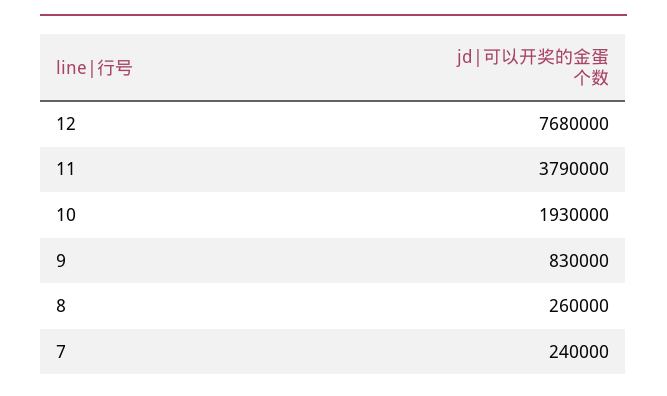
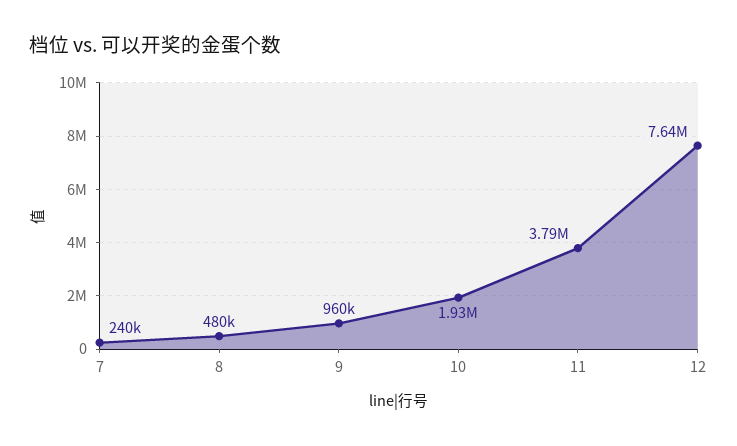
  {
-   "12": 7680000,
+   "12": 7640000,
    "11": 3790000,
    "10": 1930000,
-   "9": 830000,
+   "9": 960000,
-   "8": 260000,
+   "8": 480000,
    "7": 240000
  }

